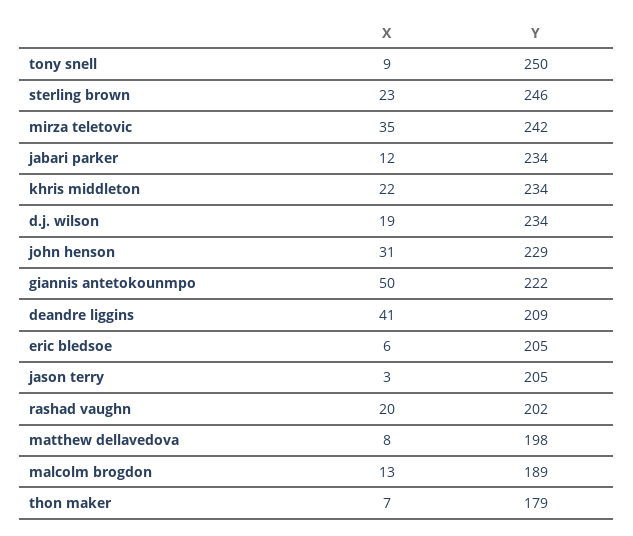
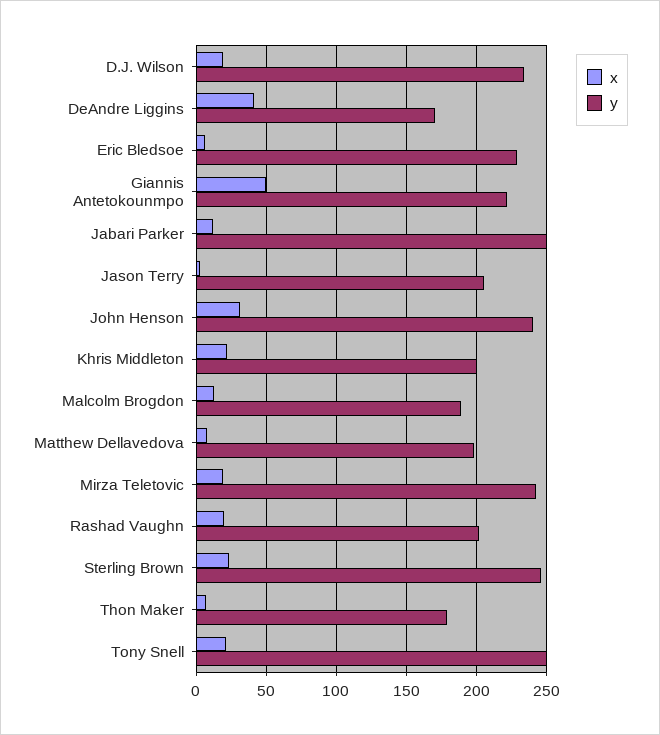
  {
    "X": {
-     "tony snell": 9,
+     "tony snell": 20,
      "sterling brown": 23,
-     "mirza teletovic": 35,
+     "mirza teletovic": 20,
      "jabari parker": 12,
      "khris middleton": 22,
      "d.j. wilson": 19,
      "john henson": 31,
      "giannis antetokounmpo": 50,
      "deandre liggins": 41,
      "eric bledsoe": 6,
      "jason terry": 3,
      "rashad vaughn": 20,
      "matthew dellavedova": 8,
      "malcolm brogdon": 13,
      "thon maker": 7
    },
    "Y": {
      "tony snell": 250,
      "sterling brown": 246,
      "mirza teletovic": 242,
-     "jabari parker": 234,
+     "jabari parker": 250,
-     "khris middleton": 234,
+     "khris middleton": 200,
      "d.j. wilson": 234,
-     "john henson": 229,
+     "john henson": 240,
      "giannis antetokounmpo": 222,
-     "deandre liggins": 209,
+     "deandre liggins": 170,
-     "eric bledsoe": 205,
+     "eric bledsoe": 230,
      "jason terry": 205,
      "rashad vaughn": 202,
      "matthew dellavedova": 198,
      "malcolm brogdon": 189,
      "thon maker": 179
    }
  }

